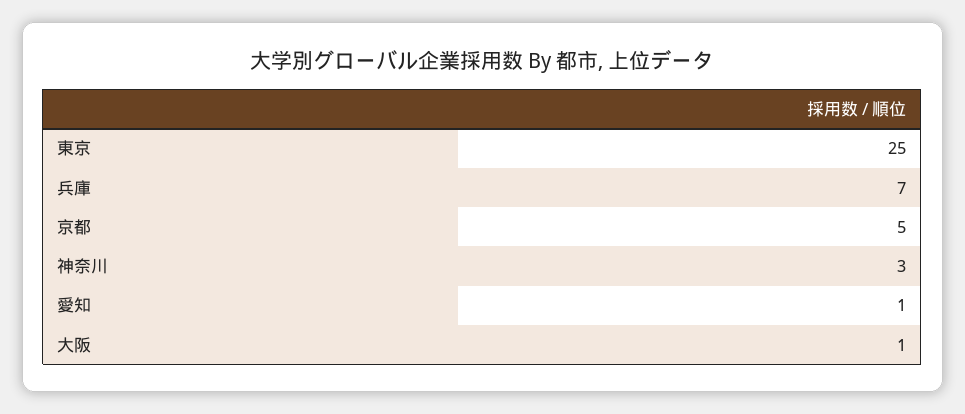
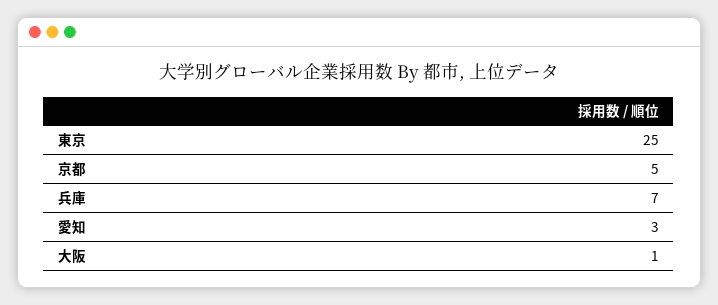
  {
    "東京": 25,
    "兵庫": 7,
    "京都": 5,
-   "神奈川": 3,
-   "愛知": 1,
+   "愛知": 3,
    "大阪": 1
  }

